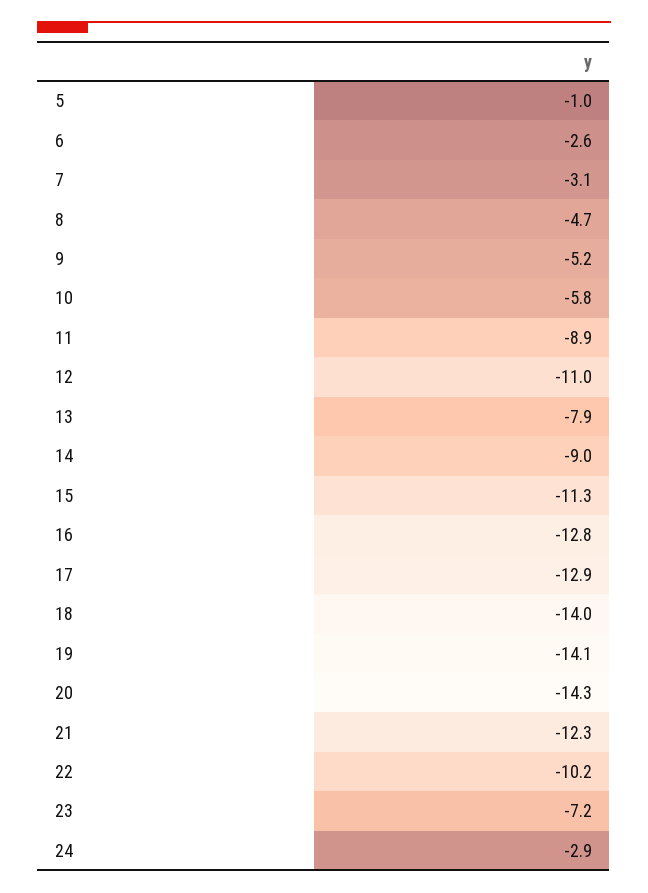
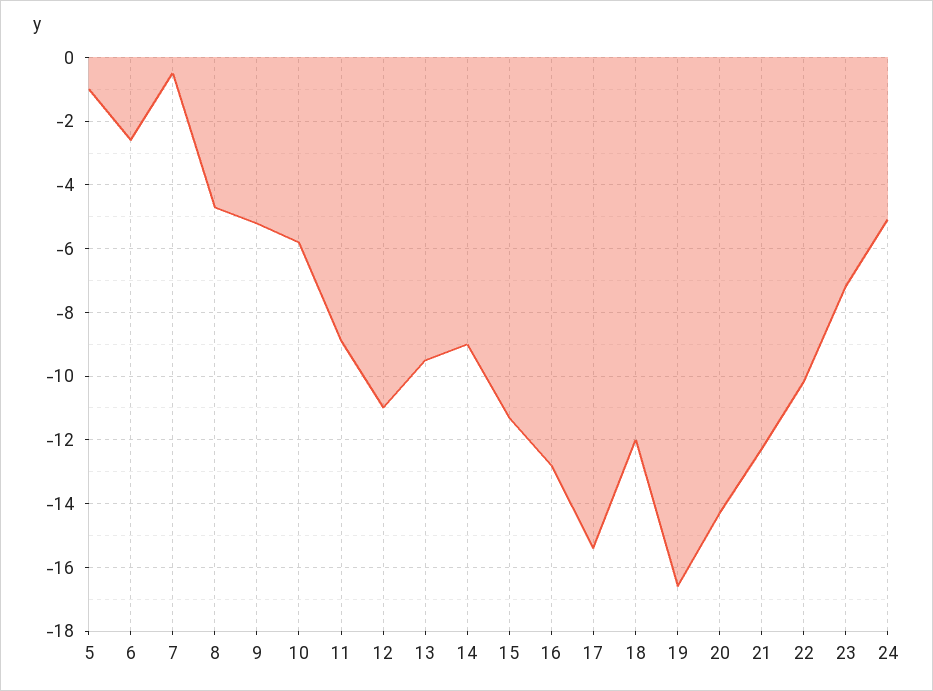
  {
    "5": -1,
    "6": -2.6,
-   "7": -3.1,
+   "7": -0.5,
    "8": -4.7,
    "9": -5.2,
    "10": -5.8,
    "11": -8.9,
    "12": -11,
-   "13": -7.9,
+   "13": -9.5,
    "14": -9,
    "15": -11.3,
    "16": -12.8,
-   "17": -12.9,
+   "17": -15.5,
-   "18": -14,
+   "18": -12,
-   "19": -14.1,
+   "19": -16.5,
    "20": -14.3,
    "21": -12.3,
    "22": -10.2,
    "23": -7.2,
-   "24": -2.9
+   "24": -5
  }

